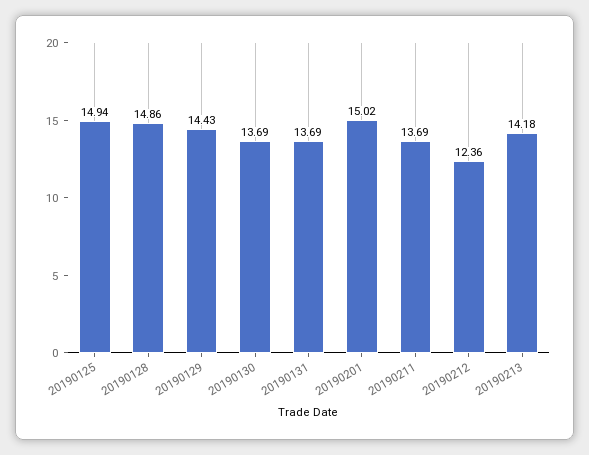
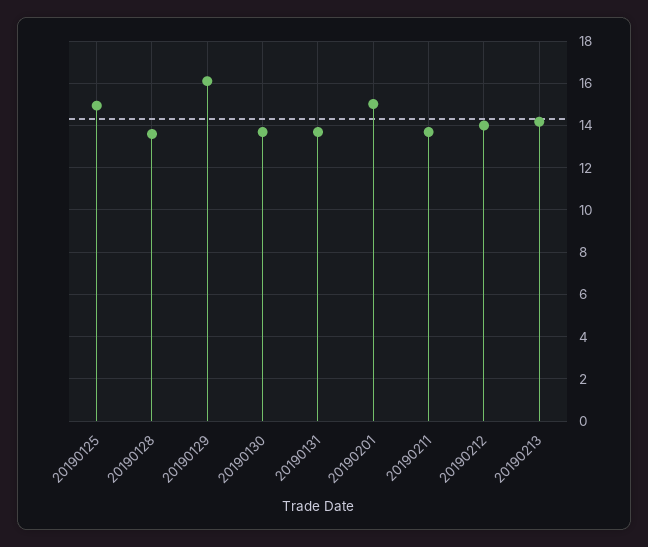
  {
    "20190125": 14.94,
-   "20190128": 14.86,
+   "20190128": 13.5,
-   "20190129": 14.43,
+   "20190129": 16,
    "20190130": 13.69,
    "20190131": 13.69,
    "20190201": 15.02,
    "20190211": 13.69,
-   "20190212": 12.36,
+   "20190212": 14,
    "20190213": 14.18
  }

